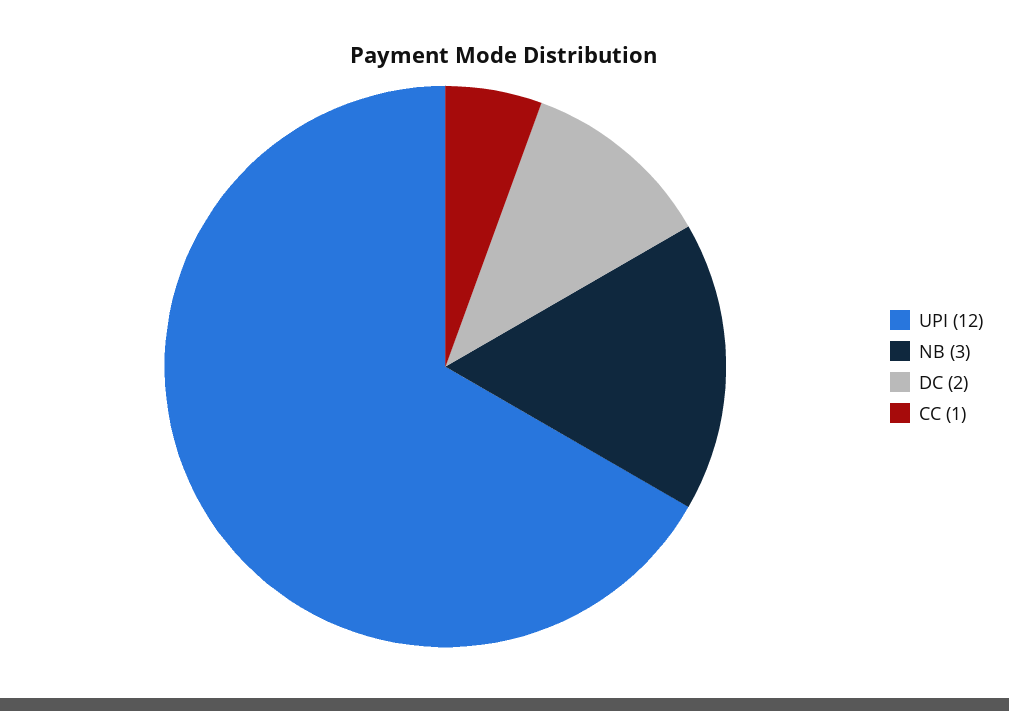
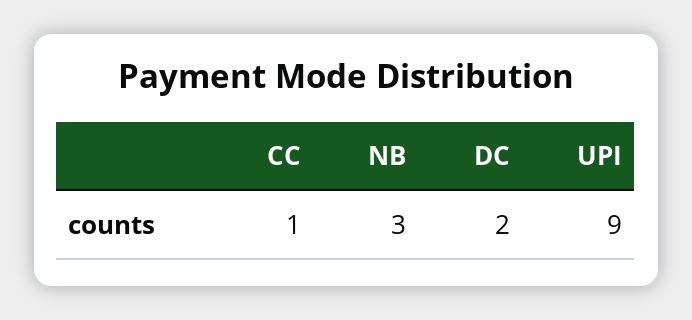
  {
-   "UPI": 12,
+   "UPI": 9,
    "NB": 3,
    "DC": 2,
    "CC": 1
  }

